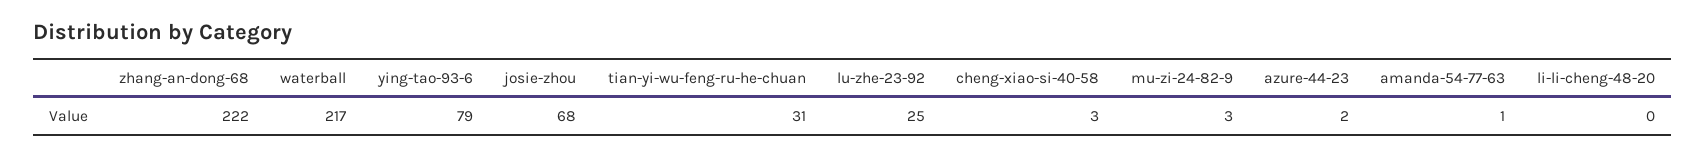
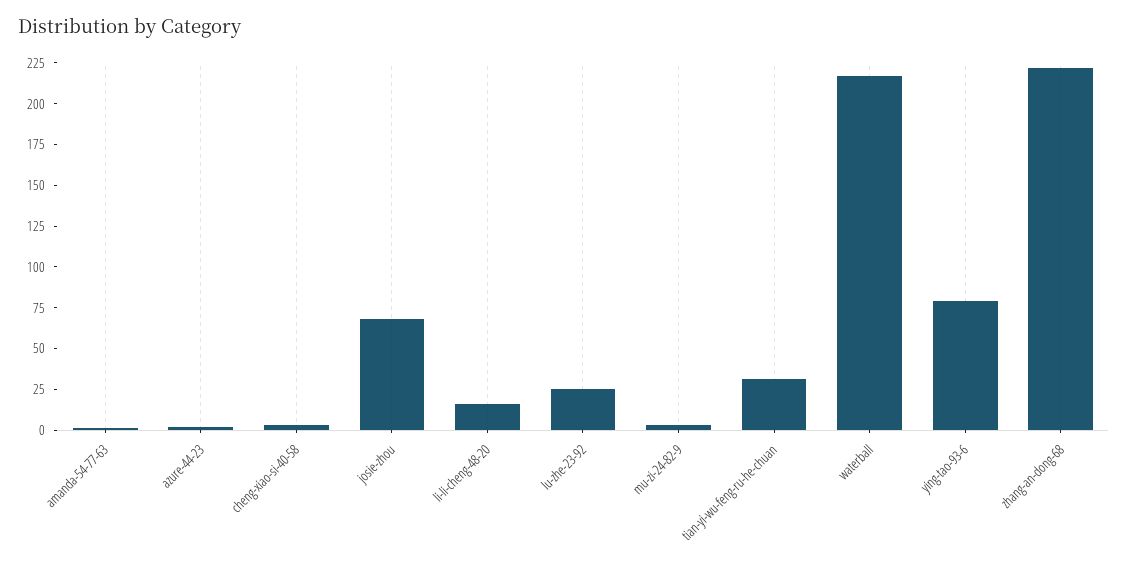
  {
    "zhang-an-dong-68": 222,
    "waterball": 217,
    "ying-tao-93-6": 79,
    "josie-zhou": 68,
    "tian-yi-wu-feng-ru-he-chuan": 31,
    "lu-zhe-23-92": 25,
    "cheng-xiao-si-40-58": 3,
    "mu-zi-24-82-9": 3,
    "azure-44-23": 2,
    "amanda-54-77-63": 1,
-   "li-li-cheng-48-20": 0
+   "li-li-cheng-48-20": 15
  }

